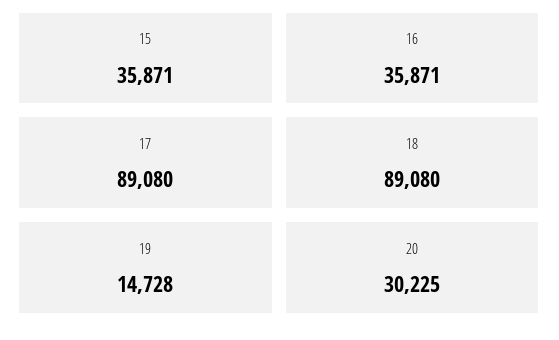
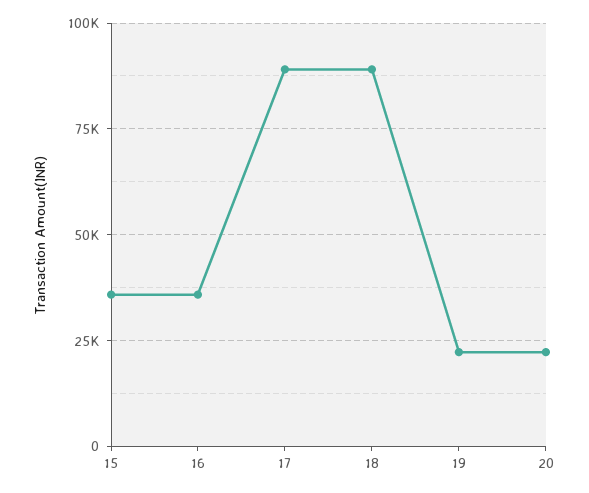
  {
    "15": 35871,
    "16": 35871,
    "17": 89080,
    "18": 89080,
-   "19": 14728,
+   "19": 22500,
-   "20": 30225
+   "20": 22500
  }

